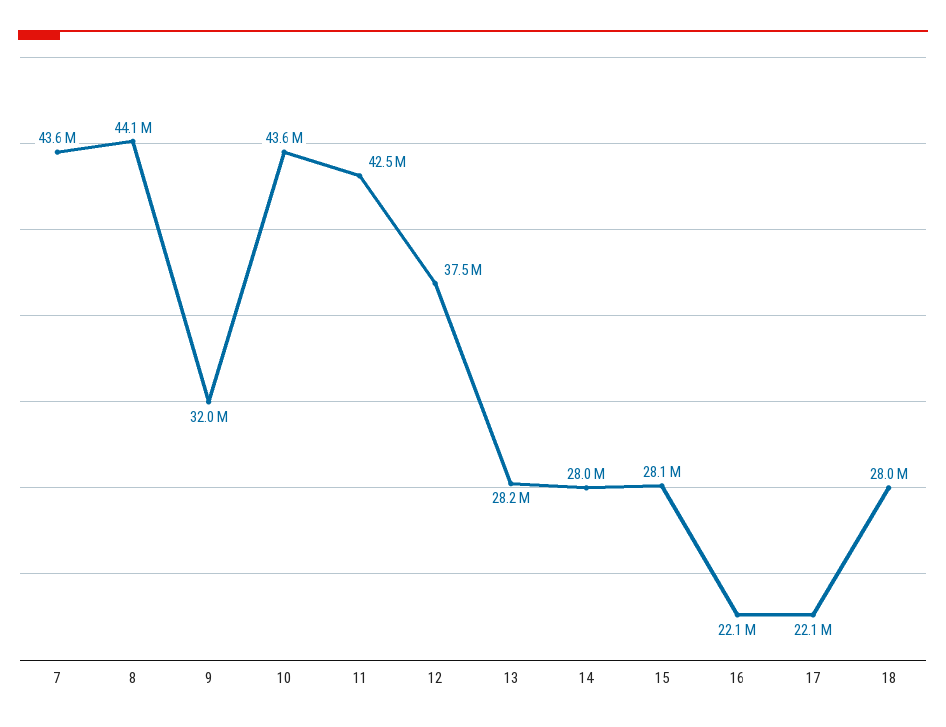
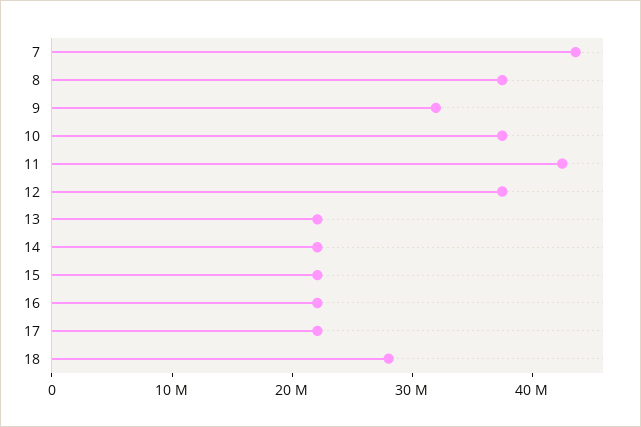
  {
    "7": 43600000,
-   "8": 44100000,
+   "8": 38000000,
    "9": 32000000,
-   "10": 43600000,
+   "10": 38000000,
    "11": 42500000,
    "12": 37500000,
-   "13": 28200000,
+   "13": 22000000,
-   "14": 28000000,
+   "14": 22000000,
-   "15": 28100000,
+   "15": 22000000,
    "16": 22100000,
    "17": 22100000,
    "18": 28000000
  }

